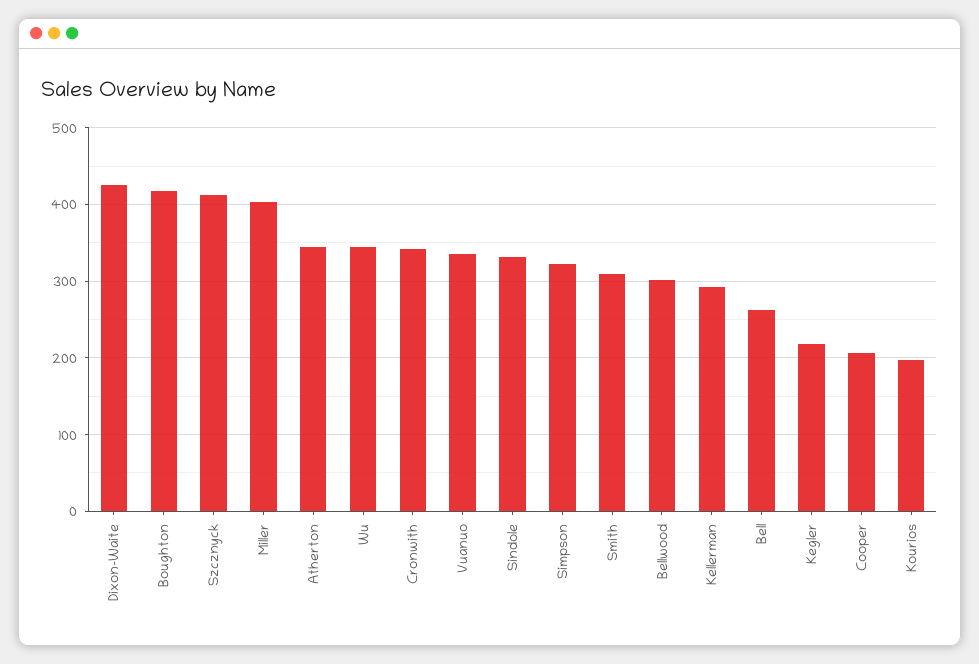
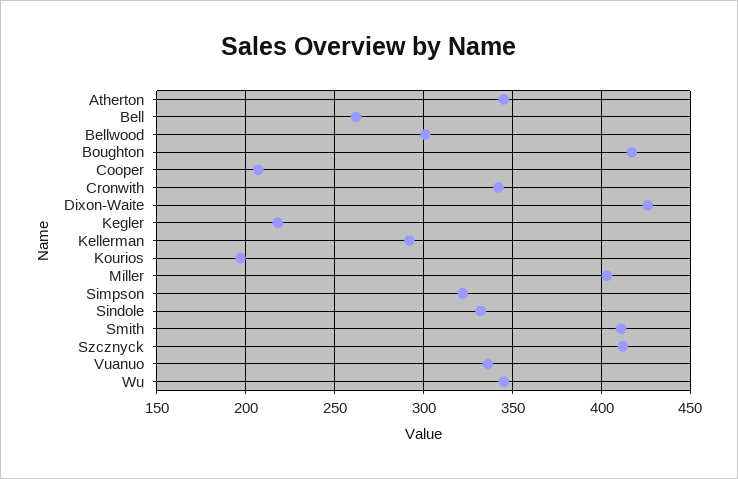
  {
    "Dixon-Waite": 425,
    "Boughton": 415,
    "Szcznyck": 410,
    "Miller": 405,
    "Atherton": 345,
    "Wu": 345,
    "Cronwith": 340,
    "Vuanuo": 335,
    "Sindole": 330,
    "Simpson": 320,
-   "Smith": 310,
+   "Smith": 410,
    "Bellwood": 300,
    "Kellerman": 290,
    "Bell": 260,
    "Kegler": 220,
    "Cooper": 205,
    "Kourios": 195
  }

